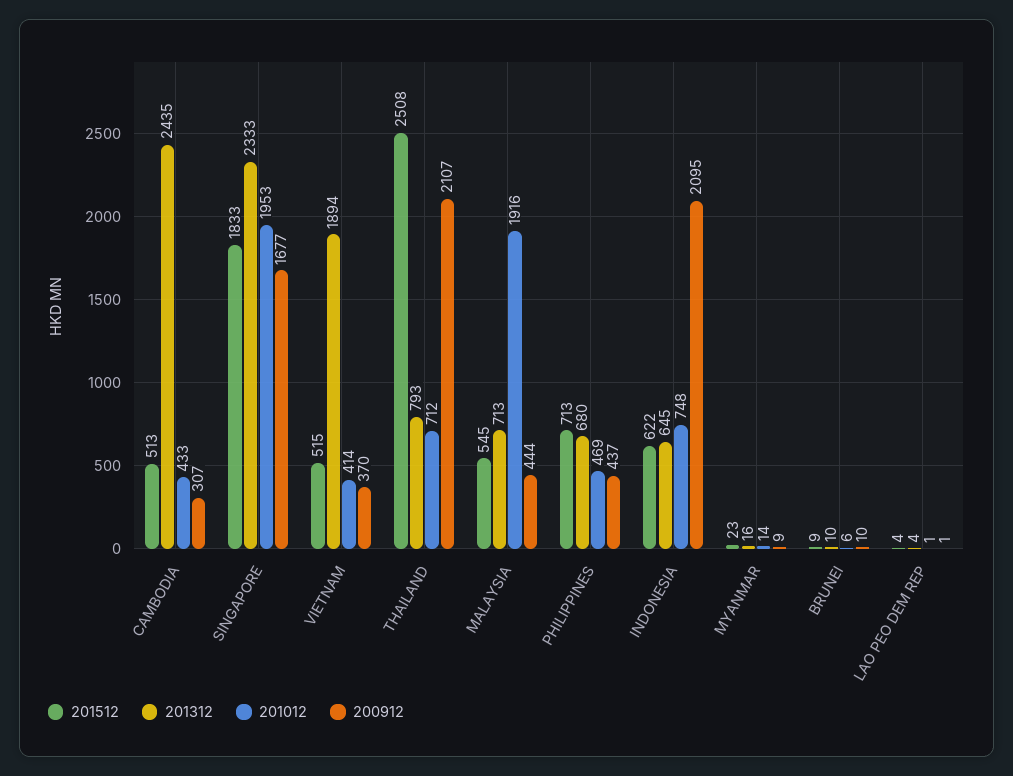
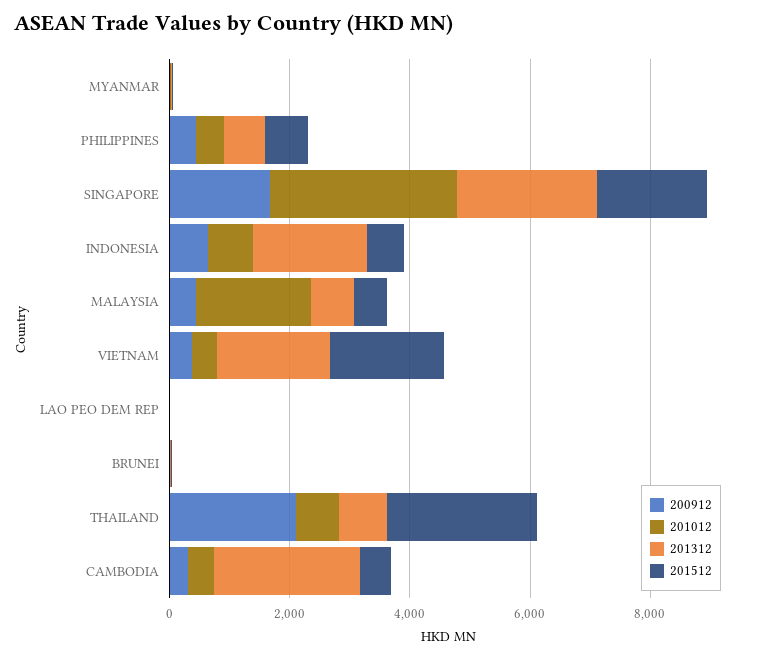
  {
    "201512": {
      "CAMBODIA": 513,
      "SINGAPORE": 1833,
-     "VIETNAM": 515,
+     "VIETNAM": 2000,
      "THAILAND": 2508,
      "MALAYSIA": 545,
      "PHILIPPINES": 713,
      "INDONESIA": 622,
      "MYANMAR": 23,
      "BRUNEI": 9,
      "LAO PEO DEM REP": 4
    },
    "201312": {
      "CAMBODIA": 2435,
      "SINGAPORE": 2333,
      "VIETNAM": 1894,
      "THAILAND": 793,
      "MALAYSIA": 713,
      "PHILIPPINES": 680,
-     "INDONESIA": 645,
+     "INDONESIA": 2000,
      "MYANMAR": 16,
      "BRUNEI": 10,
      "LAO PEO DEM REP": 4
    },
    "201012": {
      "CAMBODIA": 433,
-     "SINGAPORE": 1953,
+     "SINGAPORE": 3000,
      "VIETNAM": 414,
      "THAILAND": 712,
      "MALAYSIA": 1916,
      "PHILIPPINES": 469,
      "INDONESIA": 748,
      "MYANMAR": 14,
      "BRUNEI": 6,
      "LAO PEO DEM REP": 1
    },
    "200912": {
      "CAMBODIA": 307,
      "SINGAPORE": 1677,
      "VIETNAM": 370,
      "THAILAND": 2107,
      "MALAYSIA": 444,
      "PHILIPPINES": 437,
-     "INDONESIA": 2095,
+     "INDONESIA": 500,
      "MYANMAR": 9,
      "BRUNEI": 10,
      "LAO PEO DEM REP": 1
    }
  }

